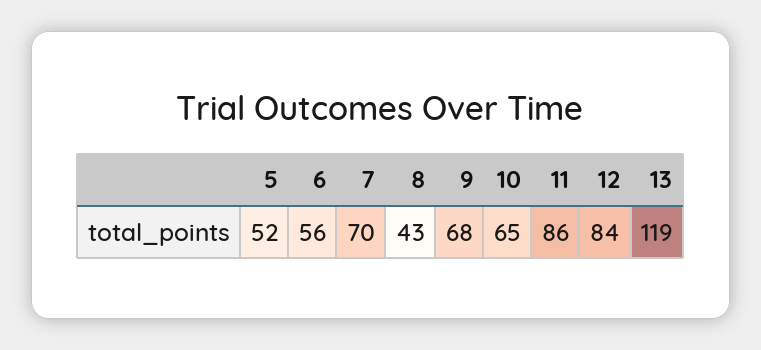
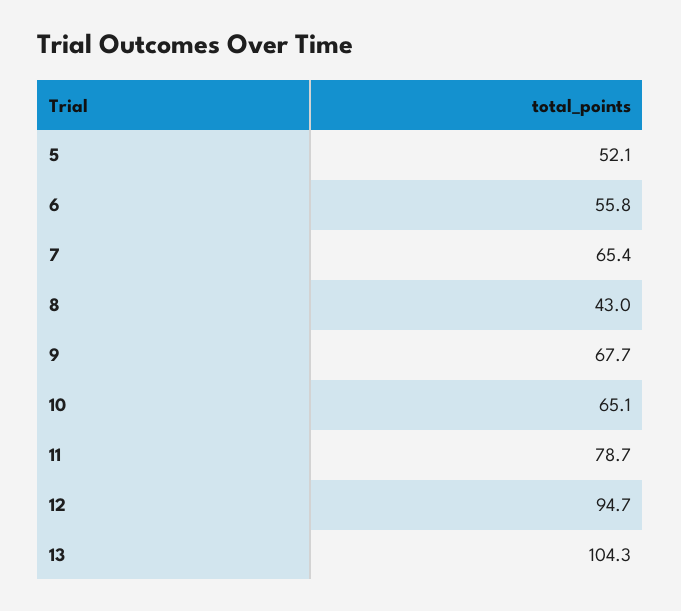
  {
    "5": 52.1,
    "6": 55.8,
-   "7": 70,
+   "7": 65.4,
    "8": 43,
    "9": 67.7,
    "10": 65.1,
-   "11": 86,
+   "11": 78.7,
-   "12": 84,
+   "12": 94.7,
-   "13": 119
+   "13": 104.3
  }

